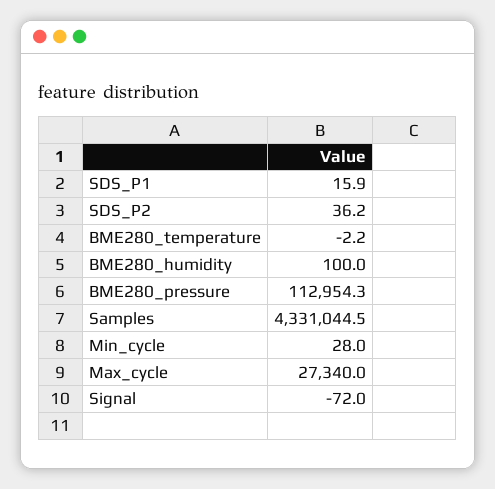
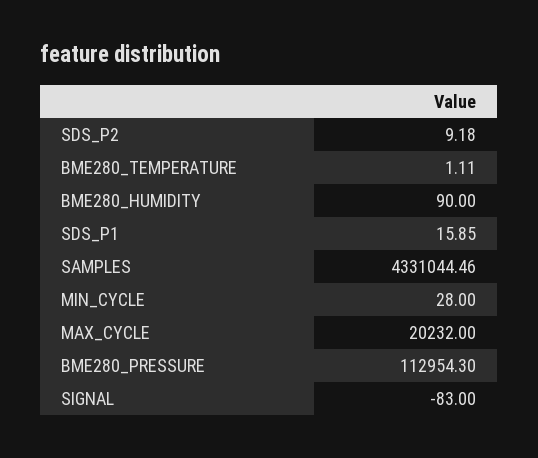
  {
    "SDS_P1": 15.85,
-   "SDS_P2": 36.2,
+   "SDS_P2": 9.18,
-   "BME280_temperature": -2.2,
+   "BME280_temperature": 1.11,
-   "BME280_humidity": 100,
+   "BME280_humidity": 90,
    "BME280_pressure": 112954.3,
    "Samples": 4331044.46,
    "Min_cycle": 28,
-   "Max_cycle": 27340,
+   "Max_cycle": 20232,
-   "Signal": -72
+   "Signal": -83
  }

